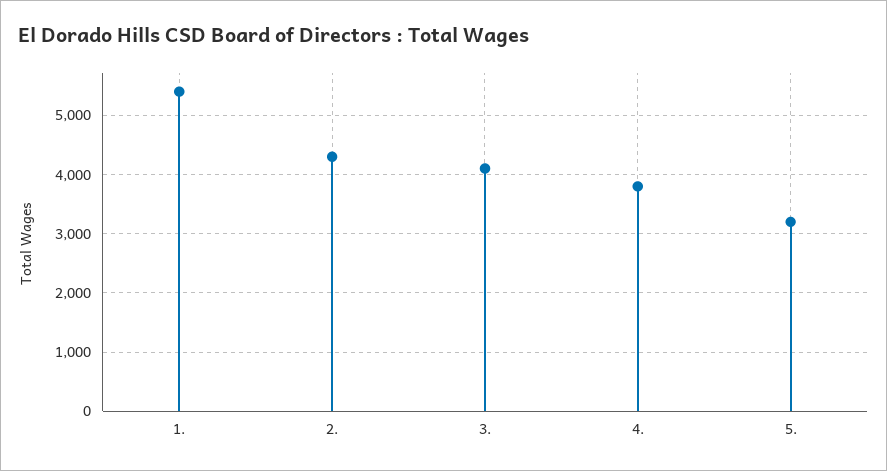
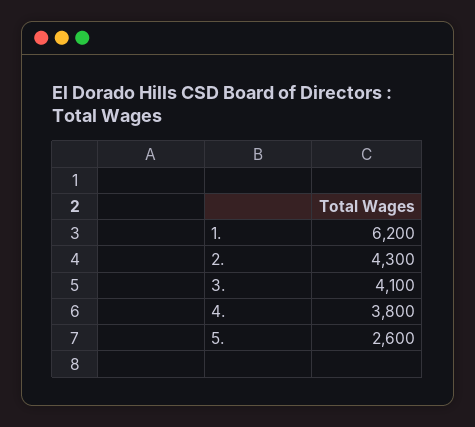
  {
-   "1.": 5400,
+   "1.": 6200,
    "2.": 4300,
    "3.": 4100,
    "4.": 3800,
-   "5.": 3200
+   "5.": 2600
  }

